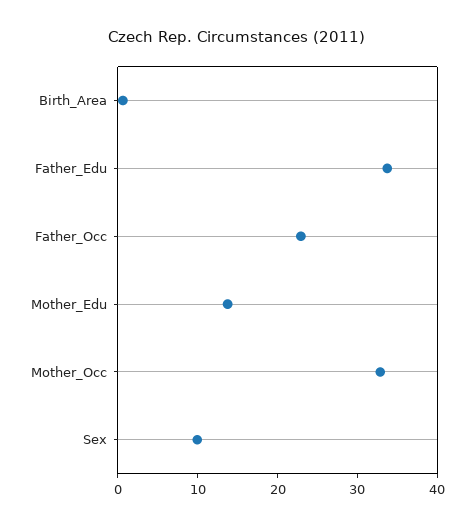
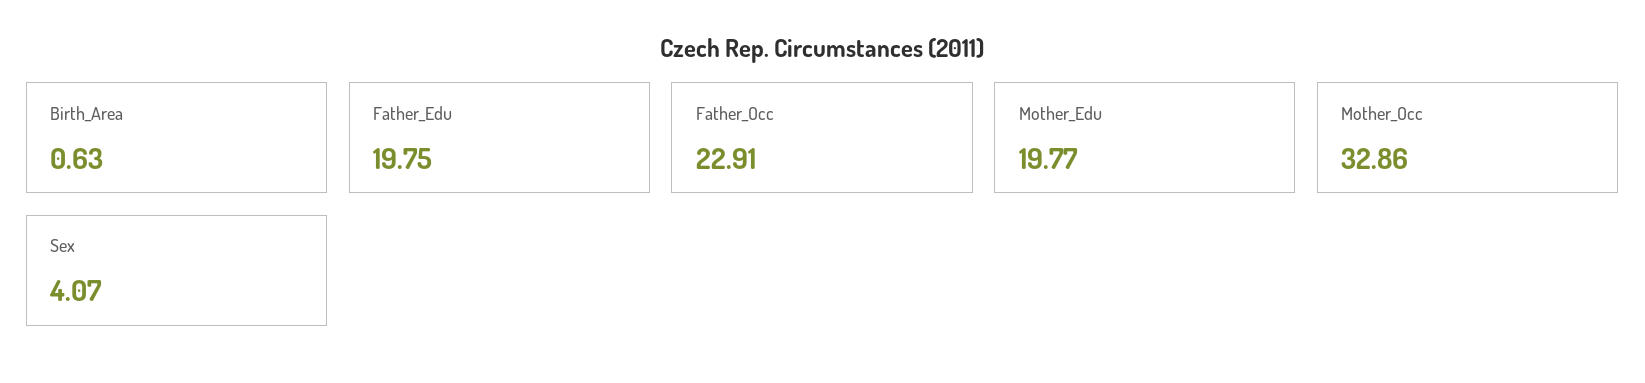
  {
    "Birth_Area": 0.63,
-   "Father_Edu": 34,
+   "Father_Edu": 19.75,
    "Father_Occ": 22.91,
-   "Mother_Edu": 14,
+   "Mother_Edu": 19.77,
    "Mother_Occ": 32.86,
-   "Sex": 10
+   "Sex": 4.07
  }

